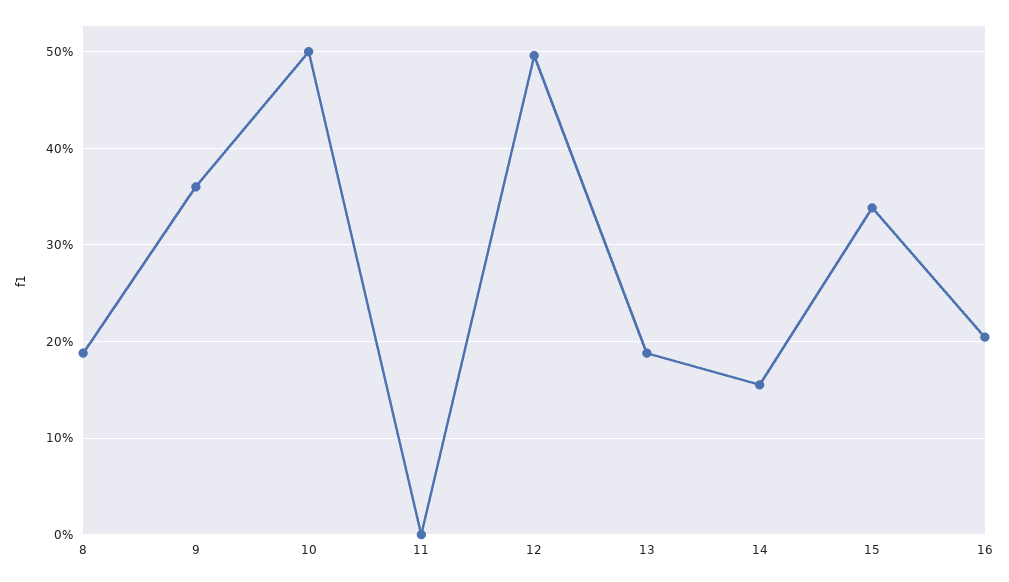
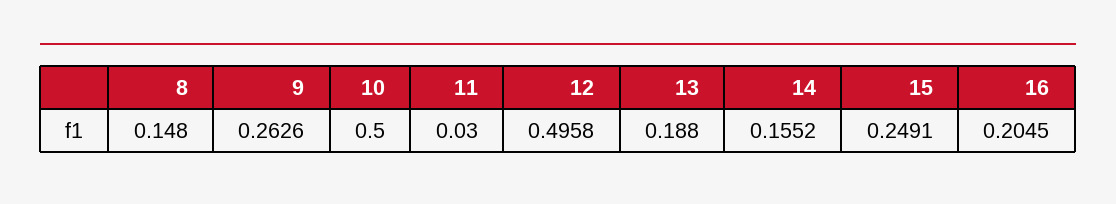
  {
-   "8": 0.19,
+   "8": 0.148,
-   "9": 0.36,
+   "9": 0.2626,
    "10": 0.5,
-   "11": 0,
+   "11": 0.03,
    "12": 0.4958,
    "13": 0.188,
    "14": 0.1552,
-   "15": 0.34,
+   "15": 0.2491,
    "16": 0.2045
  }

